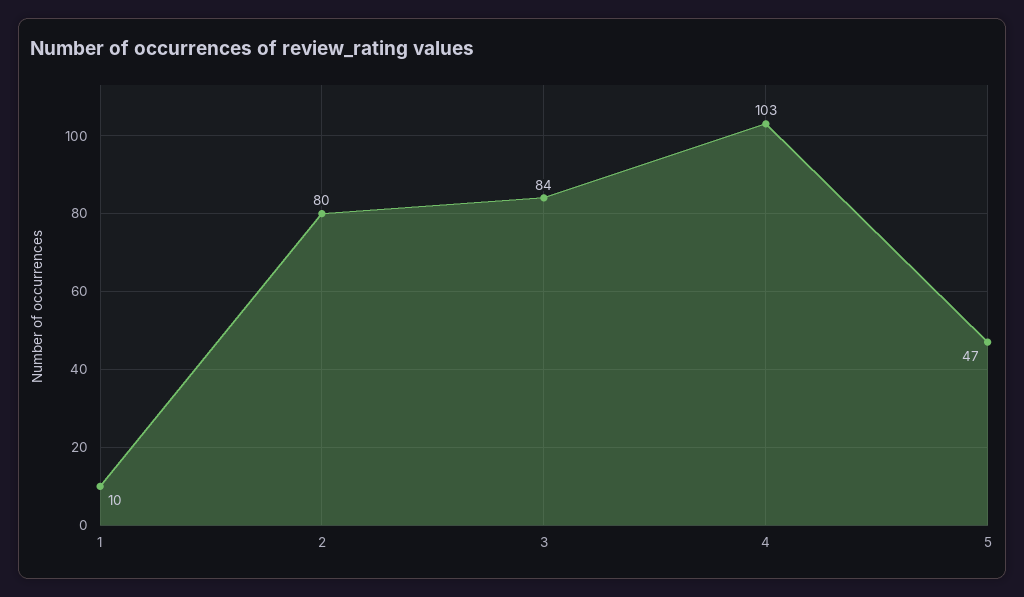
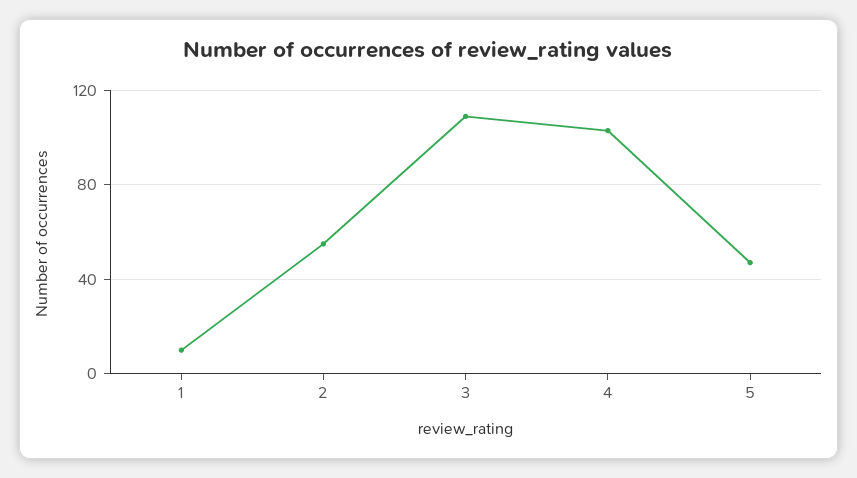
  {
    "1": 10,
-   "2": 80,
+   "2": 55,
-   "3": 84,
+   "3": 110,
    "4": 103,
    "5": 47
  }

